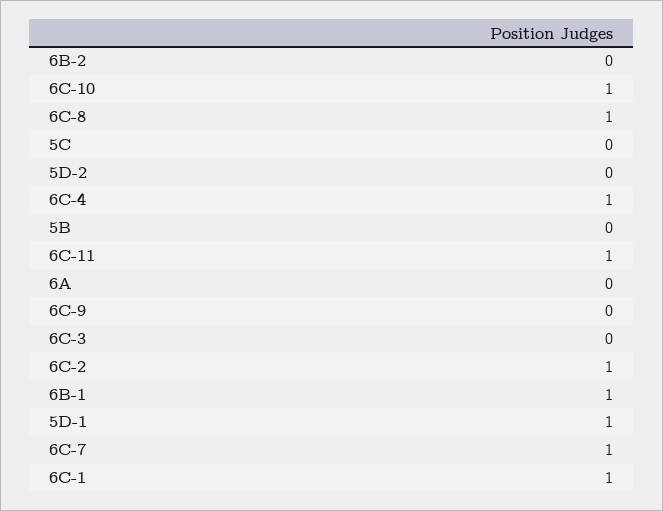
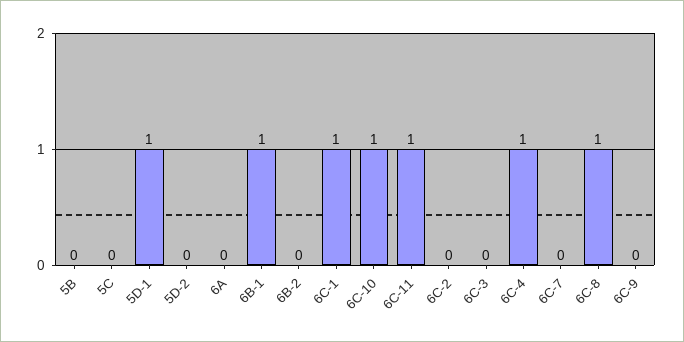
  {
    "6B-2": 0,
    "6C-10": 1,
    "6C-8": 1,
    "5C": 0,
    "5D-2": 0,
    "6C-4": 1,
    "5B": 0,
    "6C-11": 1,
    "6A": 0,
    "6C-9": 0,
    "6C-3": 0,
-   "6C-2": 1,
+   "6C-2": 0,
    "6B-1": 1,
    "5D-1": 1,
-   "6C-7": 1,
+   "6C-7": 0,
    "6C-1": 1
  }

